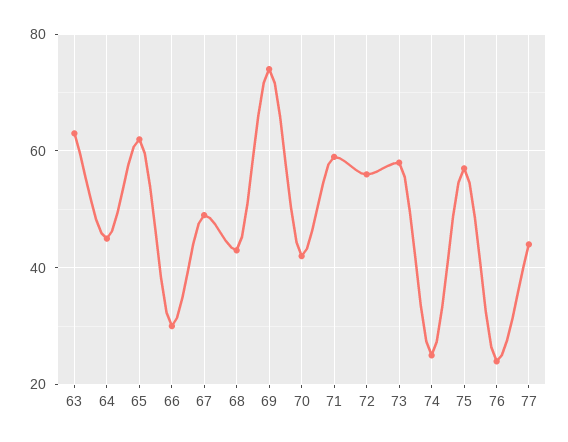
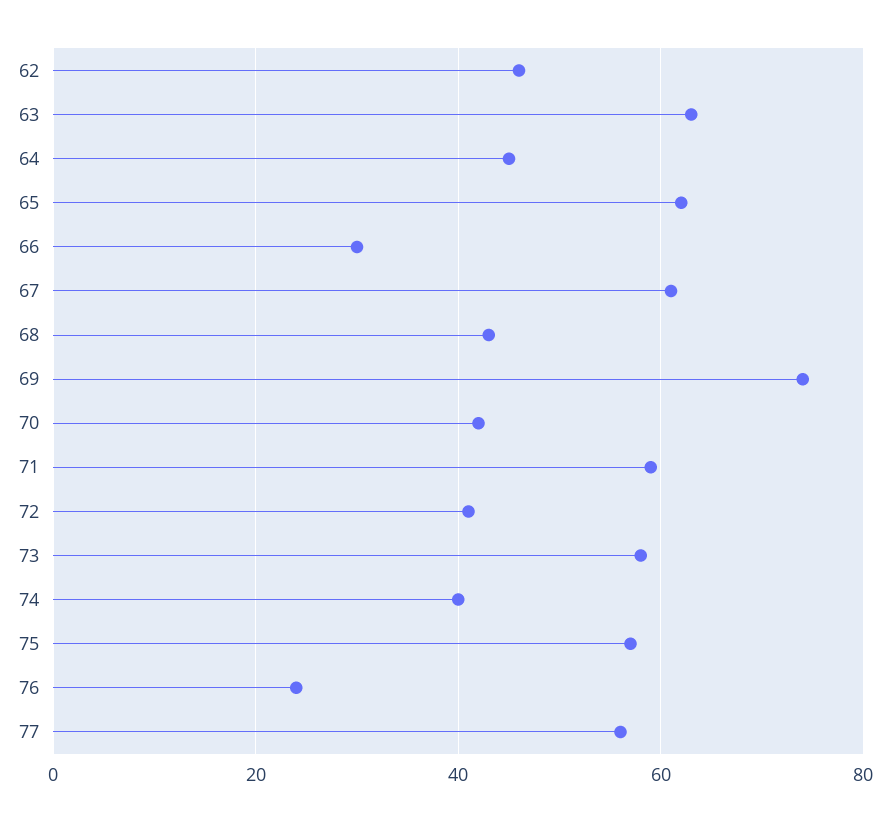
  {
    "63": 65,
    "64": 45,
    "65": 60,
    "66": 30,
-   "67": 50,
+   "67": 60,
    "68": 45,
    "69": 75,
    "70": 40,
    "71": 60,
-   "72": 55,
+   "72": 40,
    "73": 60,
-   "74": 25,
+   "74": 40,
    "75": 55,
    "76": 25,
-   "77": 45
+   "77": 55,
+   "62": 45
  }

